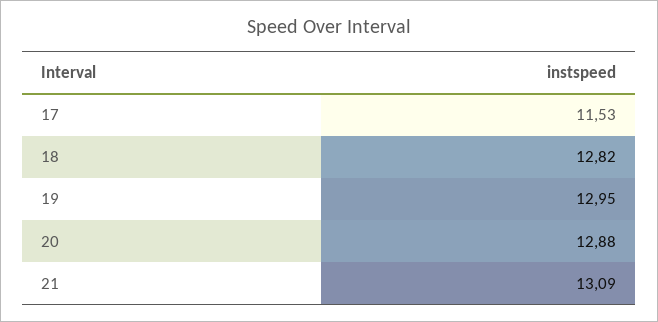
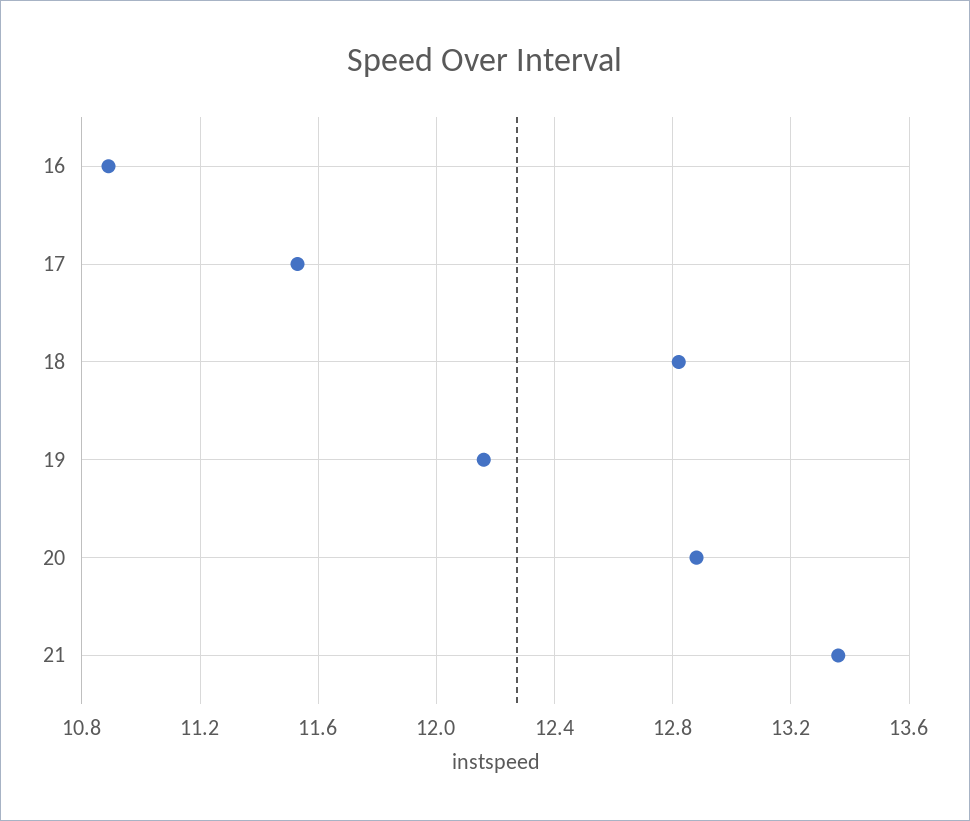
  {
    "17": 11.53,
    "18": 12.82,
-   "19": 12.95,
+   "19": 12.15,
    "20": 12.88,
-   "21": 13.09
+   "21": 13.35,
+   "16": 10.9
  }

